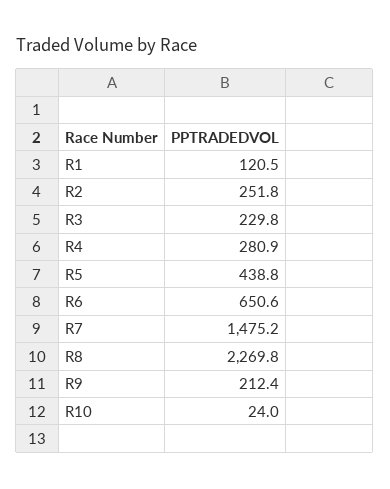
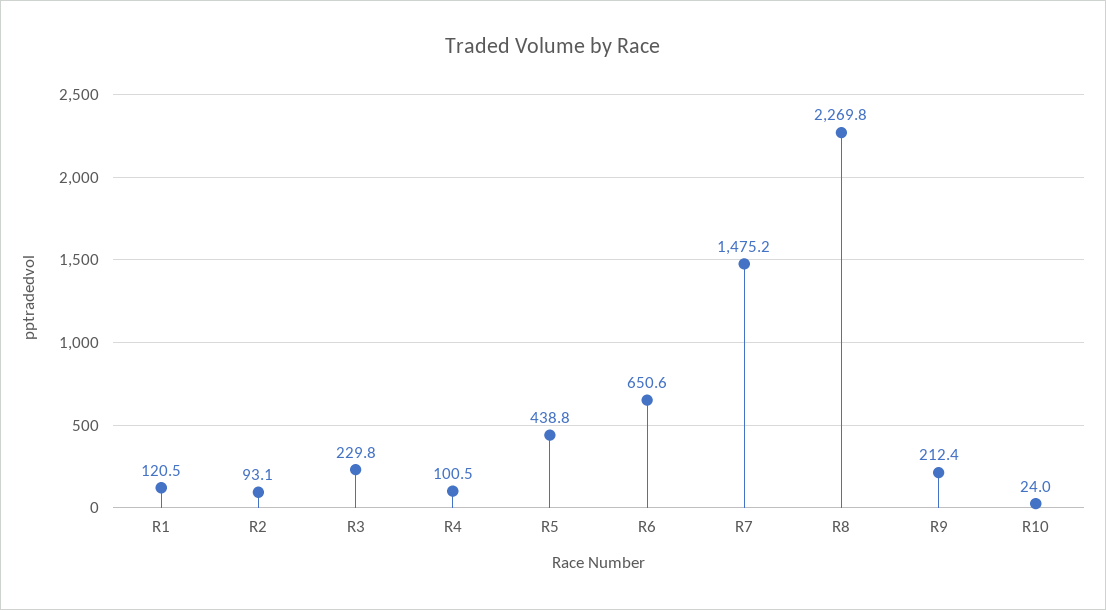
  {
    "R1": 120.5,
-   "R2": 251.8,
+   "R2": 93.1,
    "R3": 229.8,
-   "R4": 280.9,
+   "R4": 100.5,
    "R5": 438.8,
    "R6": 650.6,
    "R7": 1475.2,
    "R8": 2269.8,
    "R9": 212.4,
    "R10": 24
  }

